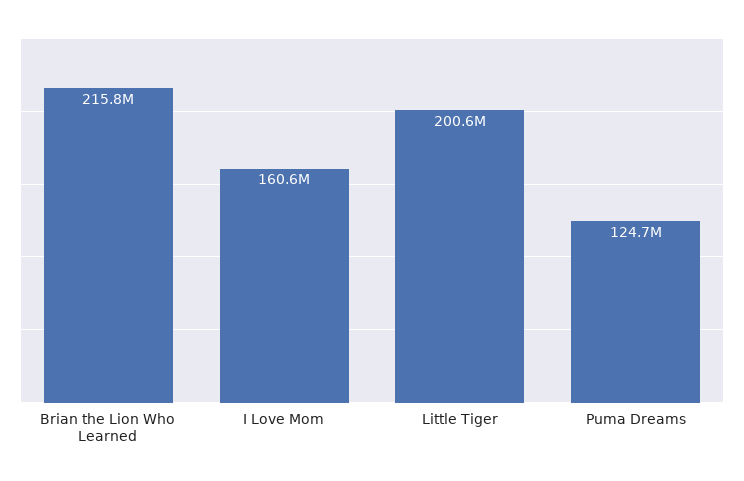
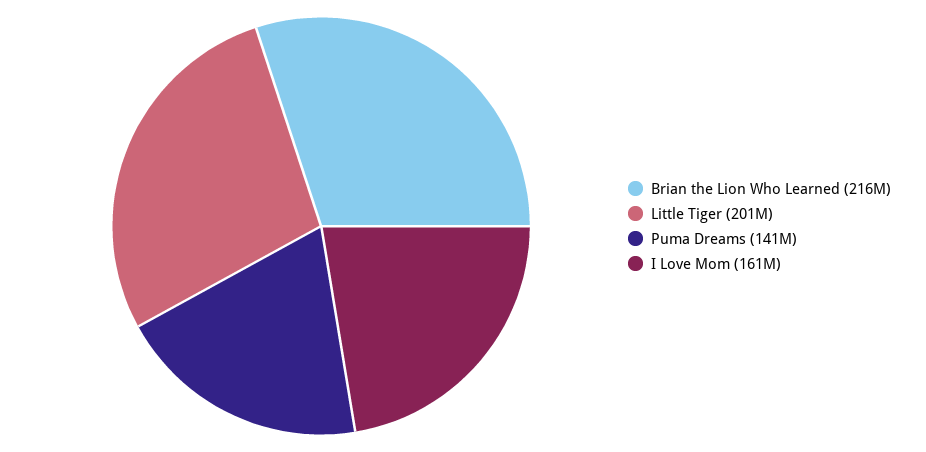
  {
    "Brian the Lion Who Learned": 215800000,
    "I Love Mom": 160600000,
    "Little Tiger": 200600000,
-   "Puma Dreams": 124700000
+   "Puma Dreams": 141000000
  }

